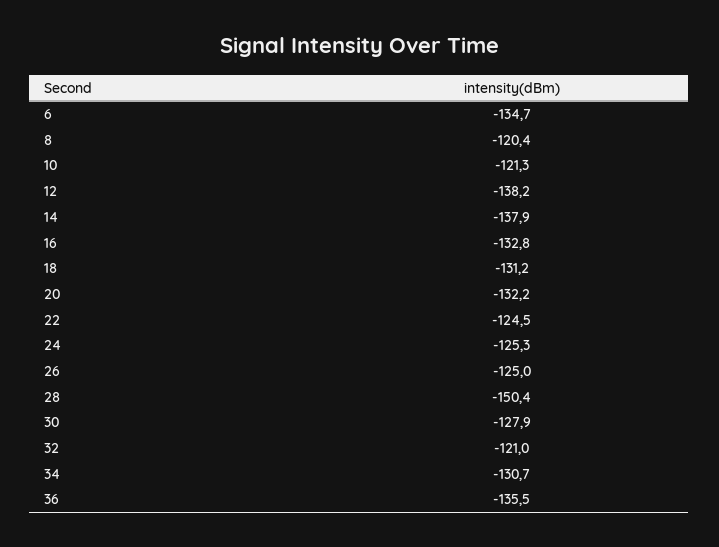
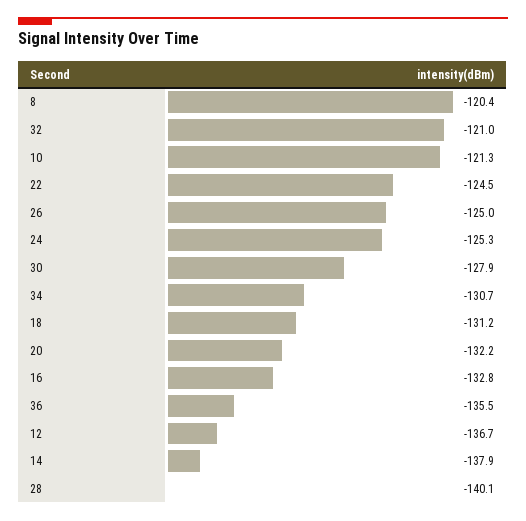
  {
-   "6": -134.7,
    "8": -120.4,
    "10": -121.3,
-   "12": -138.2,
+   "12": -136.7,
    "14": -137.9,
    "16": -132.8,
    "18": -131.2,
    "20": -132.2,
    "22": -124.5,
    "24": -125.3,
    "26": -125,
-   "28": -150.4,
+   "28": -140.1,
    "30": -127.9,
    "32": -121,
    "34": -130.7,
    "36": -135.5
  }

